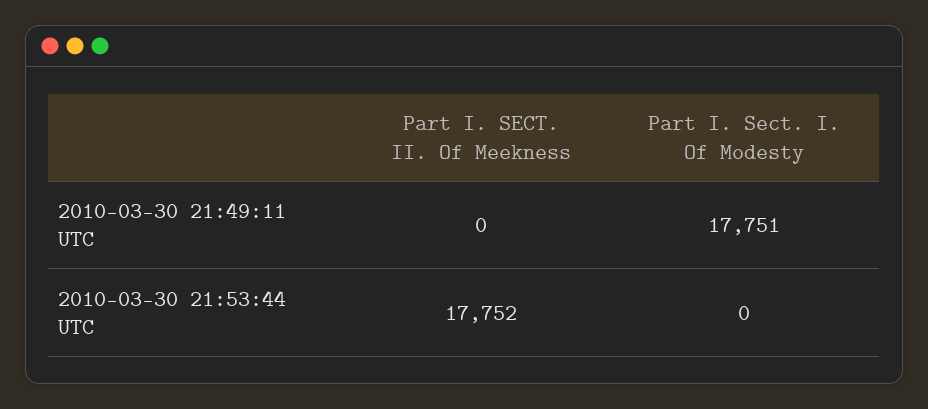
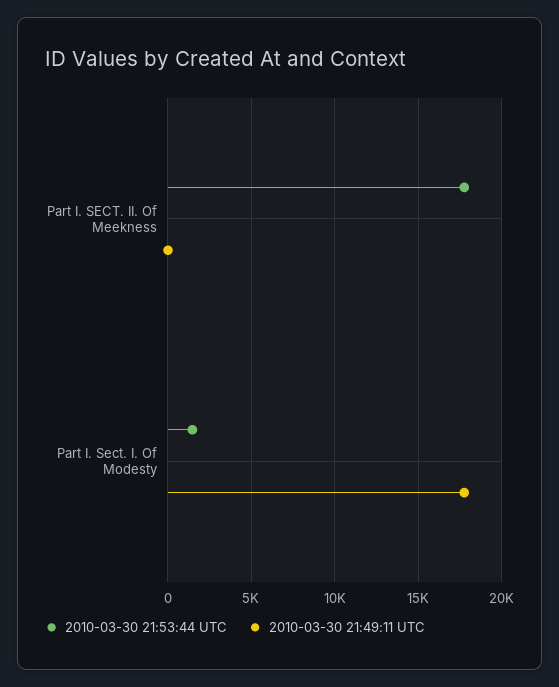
  {
    "2010-03-30 21:49:11 UTC": {
      "Part I. SECT. II. Of Meekness": 0,
      "Part I. Sect. I. Of Modesty": 17751
    },
    "2010-03-30 21:53:44 UTC": {
      "Part I. SECT. II. Of Meekness": 17752,
-     "Part I. Sect. I. Of Modesty": 0
+     "Part I. Sect. I. Of Modesty": 1500
    }
  }

